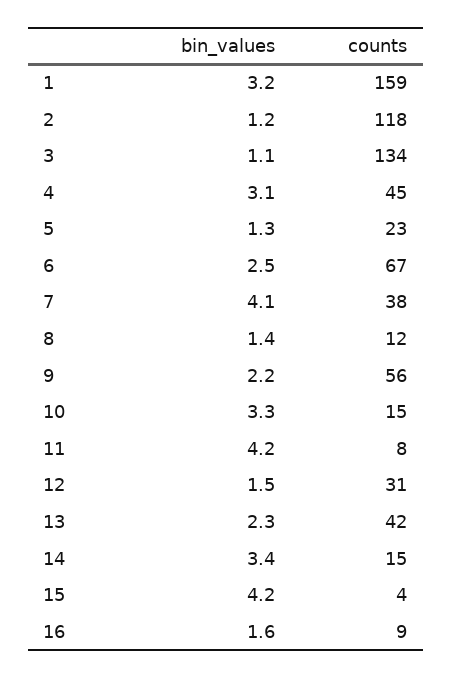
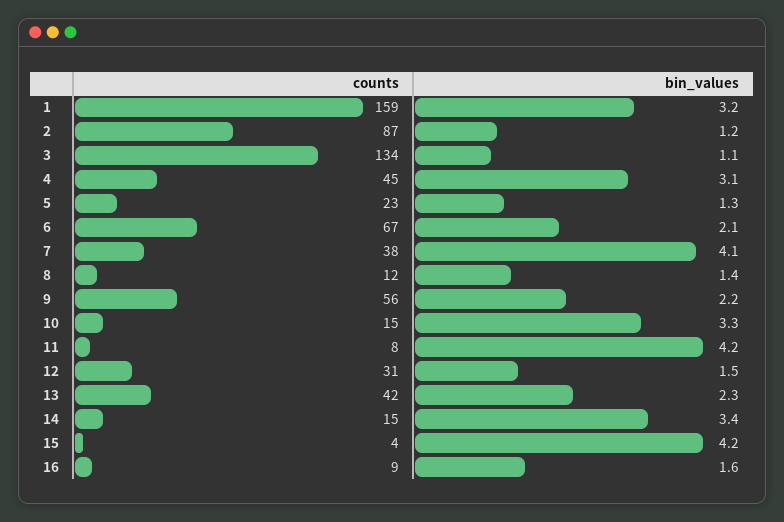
  {
    "bin_values": {
      "1": 3.2,
      "2": 1.2,
      "3": 1.1,
      "4": 3.1,
      "5": 1.3,
-     "6": 2.5,
+     "6": 2.1,
      "7": 4.1,
      "8": 1.4,
      "9": 2.2,
      "10": 3.3,
      "11": 4.2,
      "12": 1.5,
      "13": 2.3,
      "14": 3.4,
      "15": 4.2,
      "16": 1.6
    },
    "counts": {
      "1": 159,
-     "2": 118,
+     "2": 87,
      "3": 134,
      "4": 45,
      "5": 23,
      "6": 67,
      "7": 38,
      "8": 12,
      "9": 56,
      "10": 15,
      "11": 8,
      "12": 31,
      "13": 42,
      "14": 15,
      "15": 4,
      "16": 9
    }
  }

